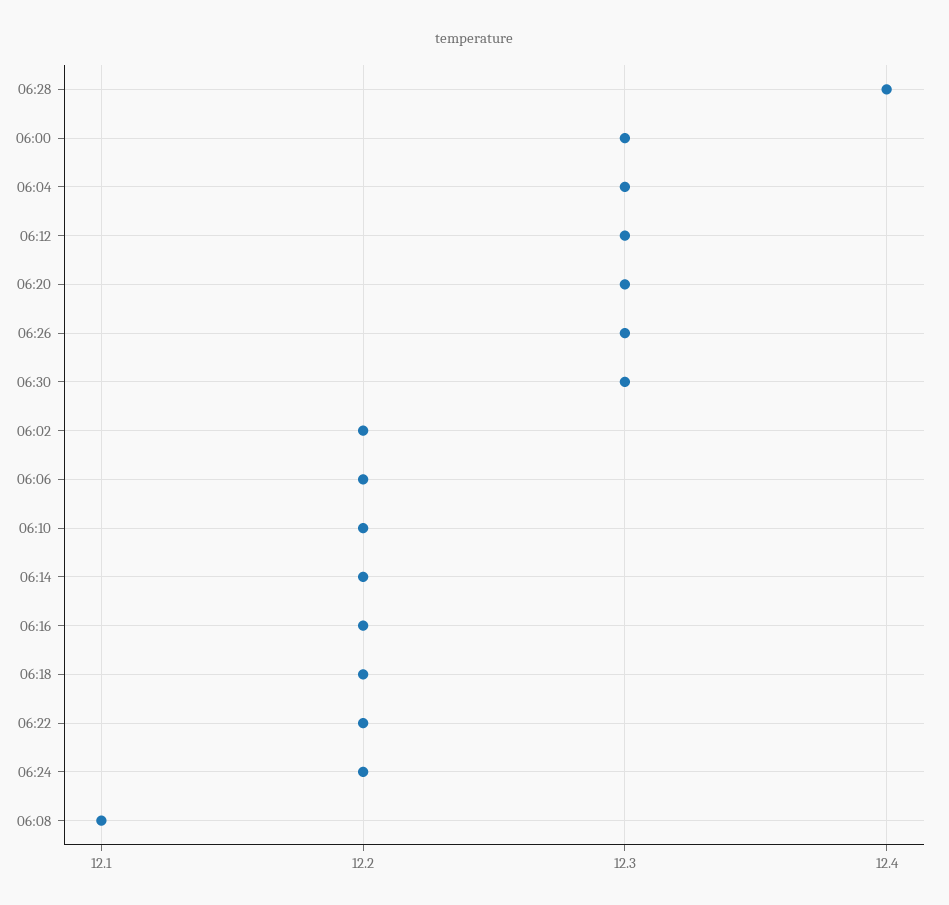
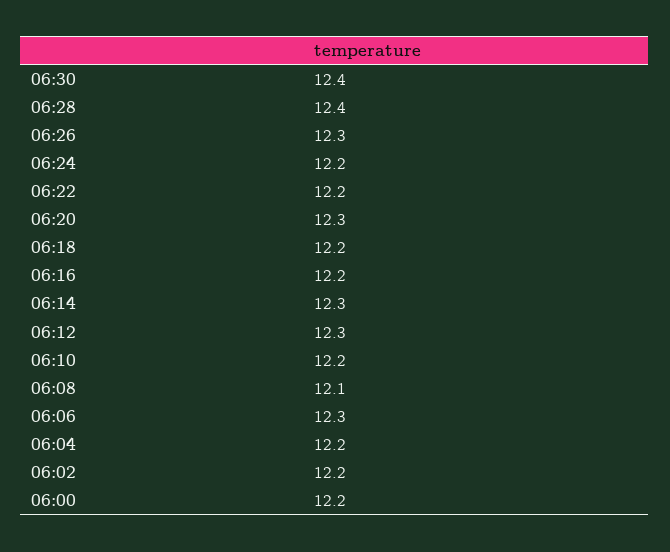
  {
    "06:28": 12.4,
-   "06:00": 12.3,
+   "06:00": 12.2,
-   "06:04": 12.3,
+   "06:04": 12.2,
    "06:12": 12.3,
    "06:20": 12.3,
    "06:26": 12.3,
-   "06:30": 12.3,
+   "06:30": 12.4,
    "06:02": 12.2,
-   "06:06": 12.2,
+   "06:06": 12.3,
    "06:10": 12.2,
-   "06:14": 12.2,
+   "06:14": 12.3,
    "06:16": 12.2,
    "06:18": 12.2,
    "06:22": 12.2,
    "06:24": 12.2,
    "06:08": 12.1
  }

